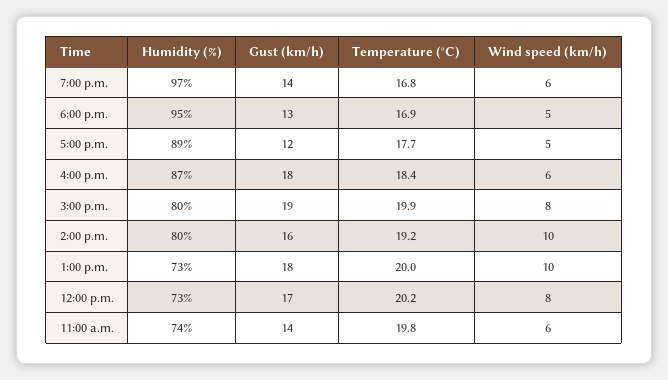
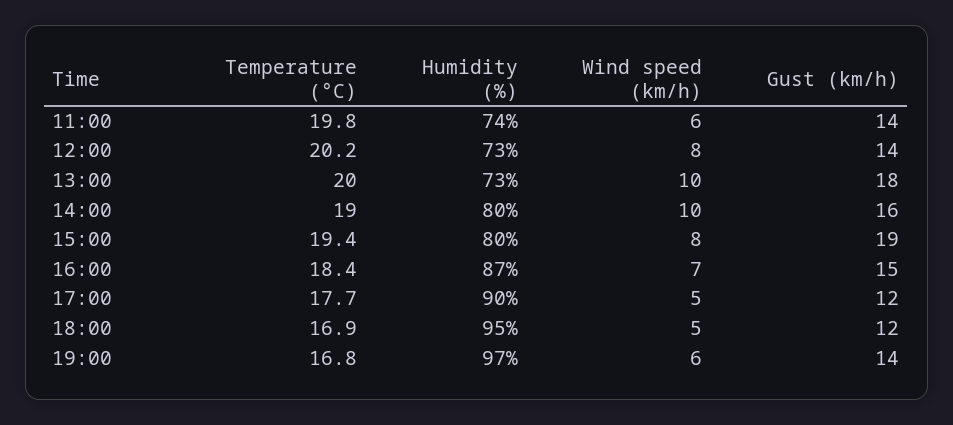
  {
    "Humidity (%)": {
      "7:00 p.m.": 97,
      "6:00 p.m.": 95,
-     "5:00 p.m.": 89,
+     "5:00 p.m.": 90,
      "4:00 p.m.": 87,
      "3:00 p.m.": 80,
      "2:00 p.m.": 80,
      "1:00 p.m.": 73,
      "12:00 p.m.": 73,
      "11:00 a.m.": 74
    },
    "Gust (km/h)": {
      "7:00 p.m.": 14,
-     "6:00 p.m.": 13,
+     "6:00 p.m.": 12,
      "5:00 p.m.": 12,
-     "4:00 p.m.": 18,
+     "4:00 p.m.": 15,
      "3:00 p.m.": 19,
      "2:00 p.m.": 16,
      "1:00 p.m.": 18,
-     "12:00 p.m.": 17,
+     "12:00 p.m.": 14,
      "11:00 a.m.": 14
    },
    "Temperature (°C)": {
      "7:00 p.m.": 16.8,
      "6:00 p.m.": 16.9,
      "5:00 p.m.": 17.7,
      "4:00 p.m.": 18.4,
-     "3:00 p.m.": 19.9,
+     "3:00 p.m.": 19.4,
-     "2:00 p.m.": 19.2,
+     "2:00 p.m.": 19,
      "1:00 p.m.": 20,
      "12:00 p.m.": 20.2,
      "11:00 a.m.": 19.8
    },
    "Wind speed (km/h)": {
      "7:00 p.m.": 6,
      "6:00 p.m.": 5,
      "5:00 p.m.": 5,
-     "4:00 p.m.": 6,
+     "4:00 p.m.": 7,
      "3:00 p.m.": 8,
      "2:00 p.m.": 10,
      "1:00 p.m.": 10,
      "12:00 p.m.": 8,
      "11:00 a.m.": 6
    }
  }

